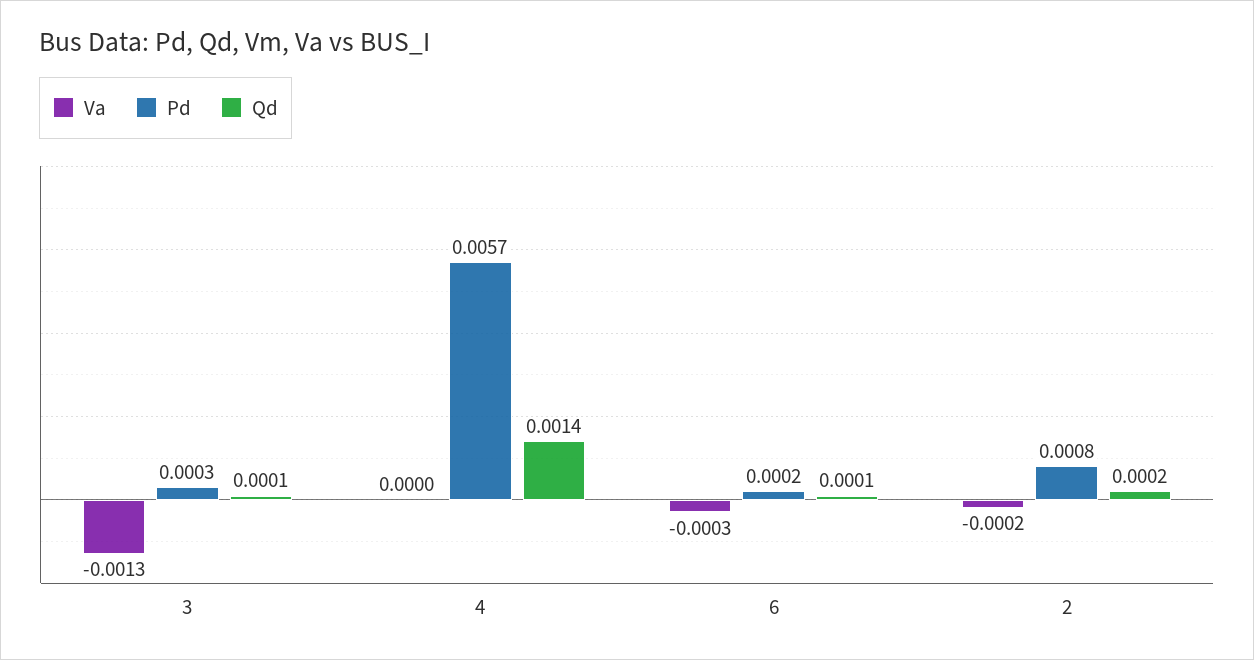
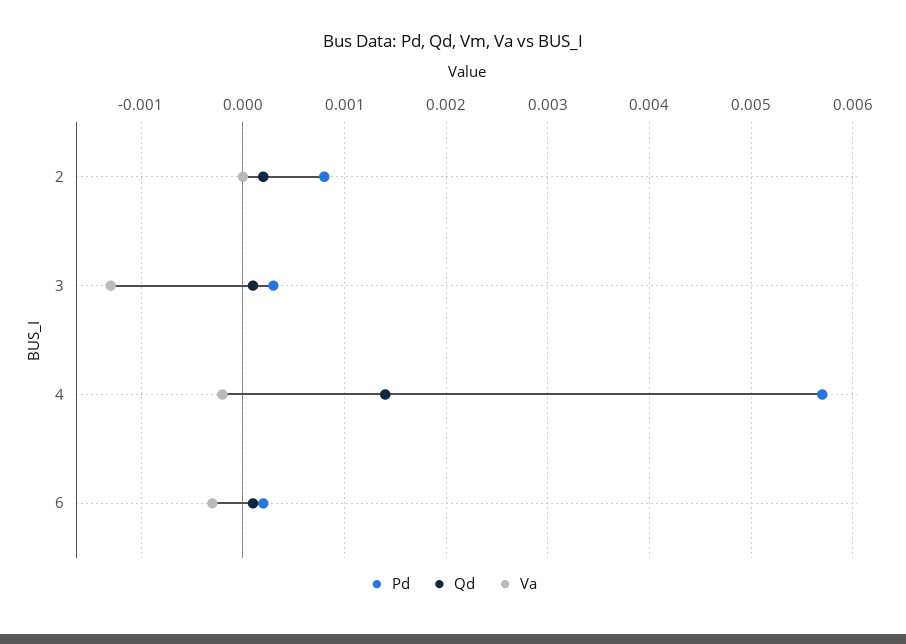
  {
    "Va": {
      "3": -0.0013,
-     "4": 0,
+     "4": -0.0002,
      "6": -0.0003,
-     "2": -0.0002
+     "2": 0
    },
    "Pd": {
      "3": 0.0003,
      "4": 0.0057,
      "6": 0.0002,
      "2": 0.0008
    },
    "Qd": {
      "3": 0.0001,
      "4": 0.0014,
      "6": 0.0001,
      "2": 0.0002
    }
  }

